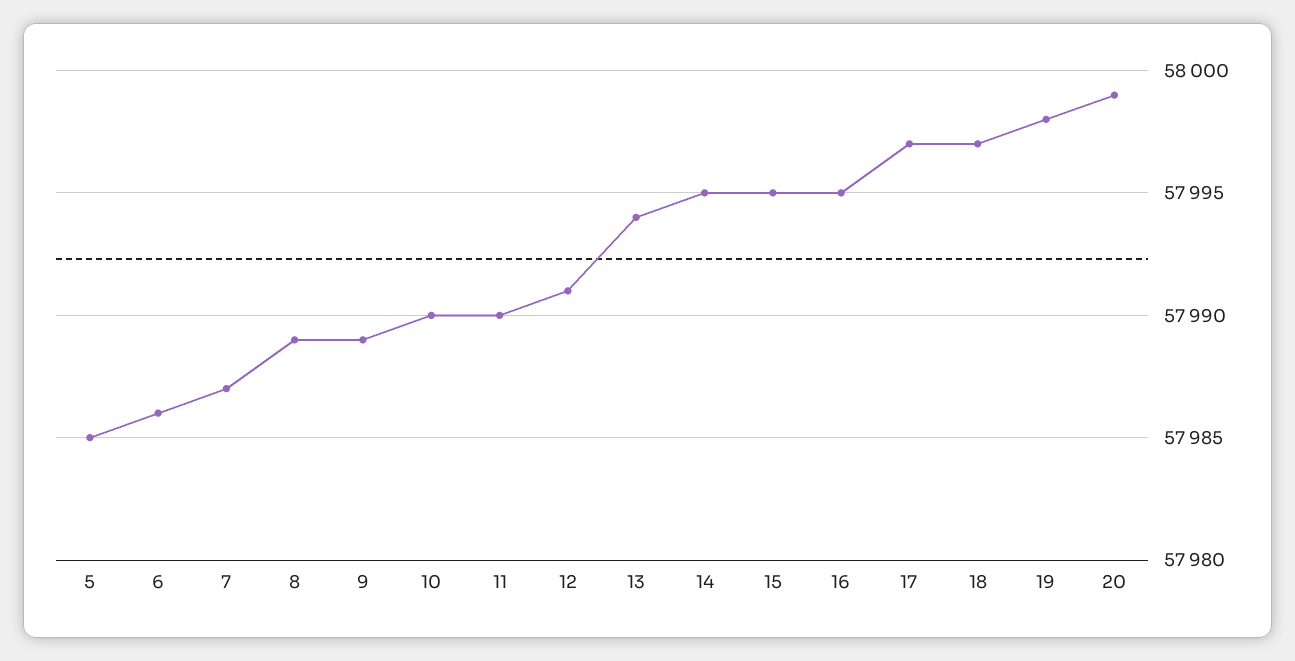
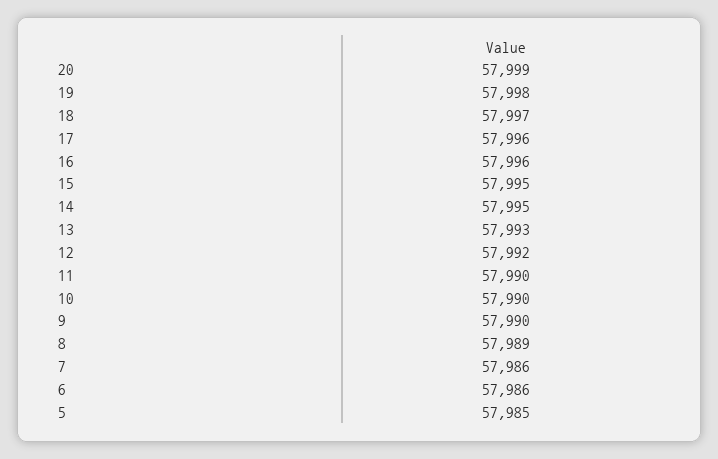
  {
    "5": 57985,
    "6": 57986,
-   "7": 57987,
+   "7": 57986,
    "8": 57989,
-   "9": 57989,
+   "9": 57990,
    "10": 57990,
    "11": 57990,
-   "12": 57991,
+   "12": 57992,
-   "13": 57994,
+   "13": 57993,
    "14": 57995,
    "15": 57995,
-   "16": 57995,
+   "16": 57996,
-   "17": 57997,
+   "17": 57996,
    "18": 57997,
    "19": 57998,
    "20": 57999
  }

